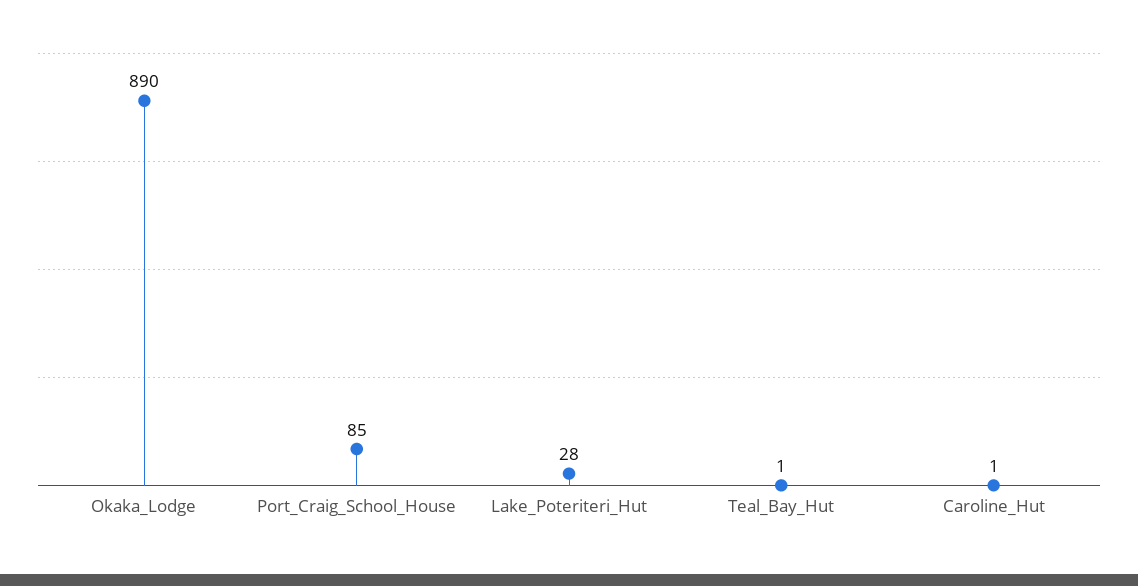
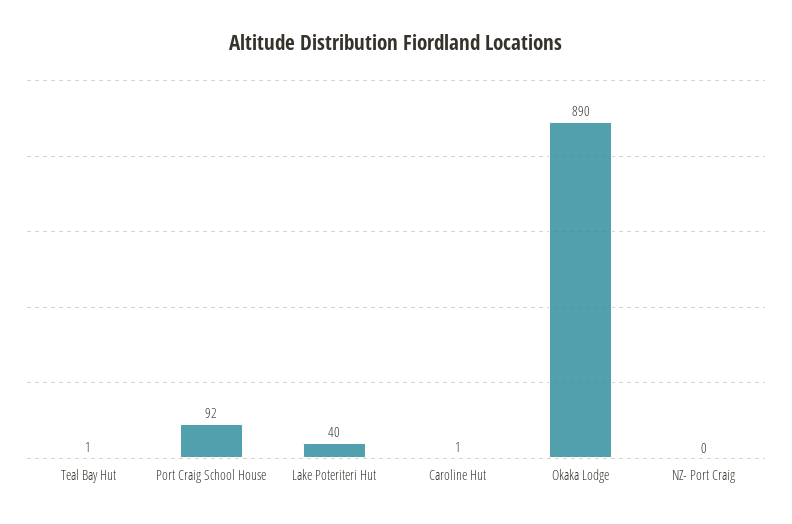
  {
    "Okaka_Lodge": 890,
-   "Port_Craig_School_House": 85,
+   "Port_Craig_School_House": 92,
-   "Lake_Poteriteri_Hut": 28,
+   "Lake_Poteriteri_Hut": 40,
    "Teal_Bay_Hut": 1,
-   "Caroline_Hut": 1
+   "Caroline_Hut": 1,
+   "NZ- Port Craig": 0
  }

